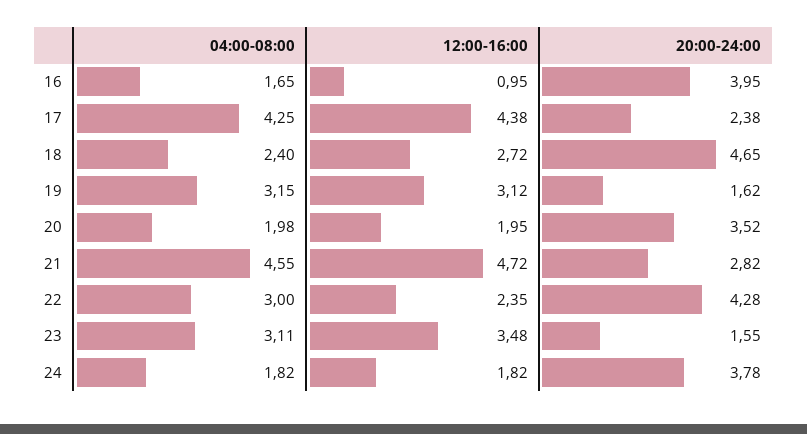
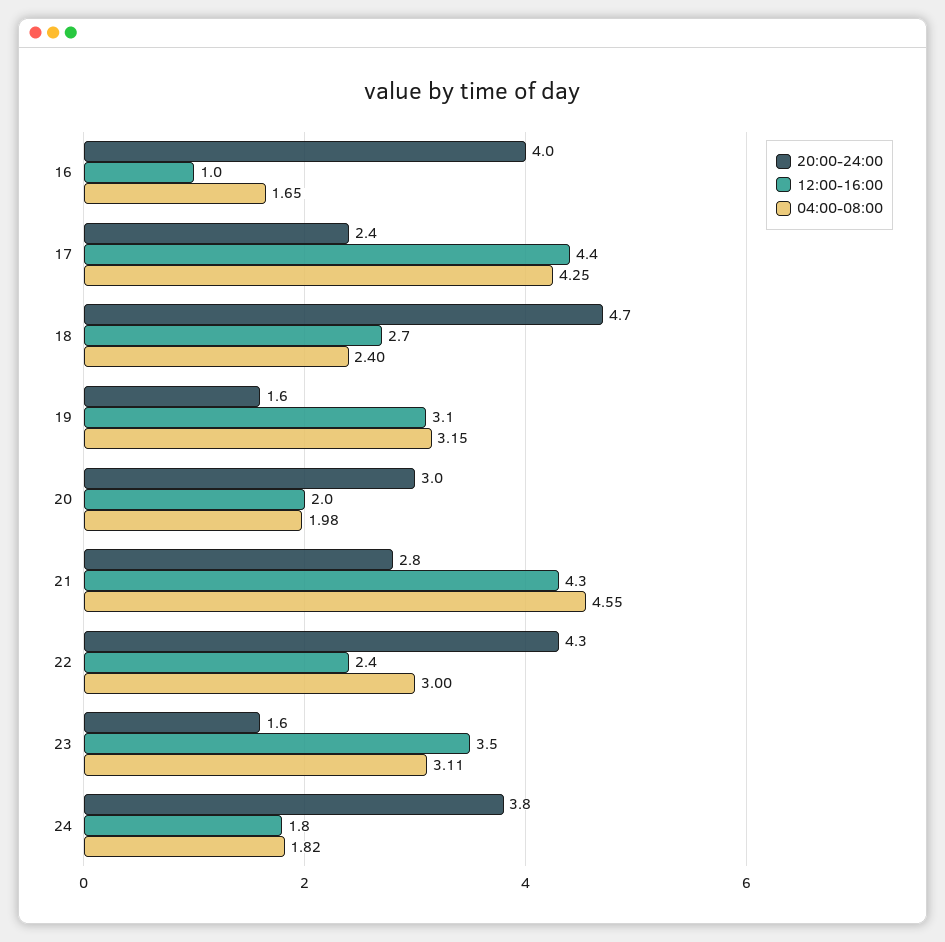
  {
    "04:00-08:00": {
      "16": 1.65,
      "17": 4.25,
      "18": 2.4,
      "19": 3.15,
      "20": 1.98,
      "21": 4.55,
      "22": 3,
      "23": 3.11,
      "24": 1.82
    },
    "12:00-16:00": {
      "16": 0.95,
      "17": 4.38,
      "18": 2.72,
      "19": 3.12,
      "20": 1.95,
-     "21": 4.72,
+     "21": 4.3,
      "22": 2.35,
      "23": 3.48,
      "24": 1.82
    },
    "20:00-24:00": {
      "16": 3.95,
      "17": 2.38,
      "18": 4.65,
      "19": 1.62,
-     "20": 3.52,
+     "20": 3,
      "21": 2.82,
      "22": 4.28,
      "23": 1.55,
      "24": 3.78
    }
  }

